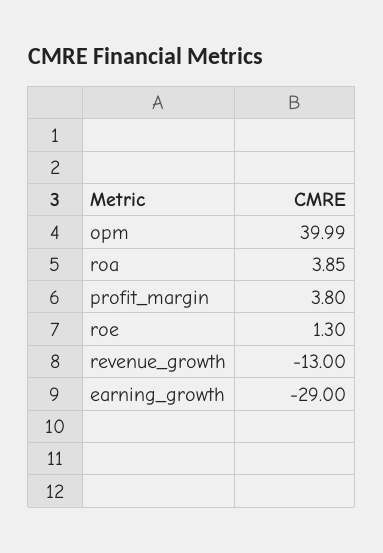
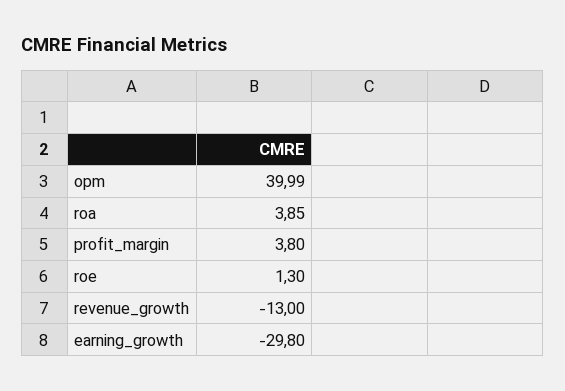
  {
    "opm": 39.99,
    "roa": 3.85,
    "profit_margin": 3.8,
    "roe": 1.3,
    "revenue_growth": -13,
-   "earning_growth": -29
+   "earning_growth": -29.8
  }

